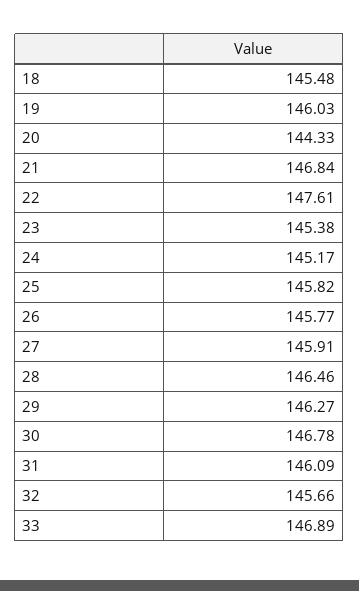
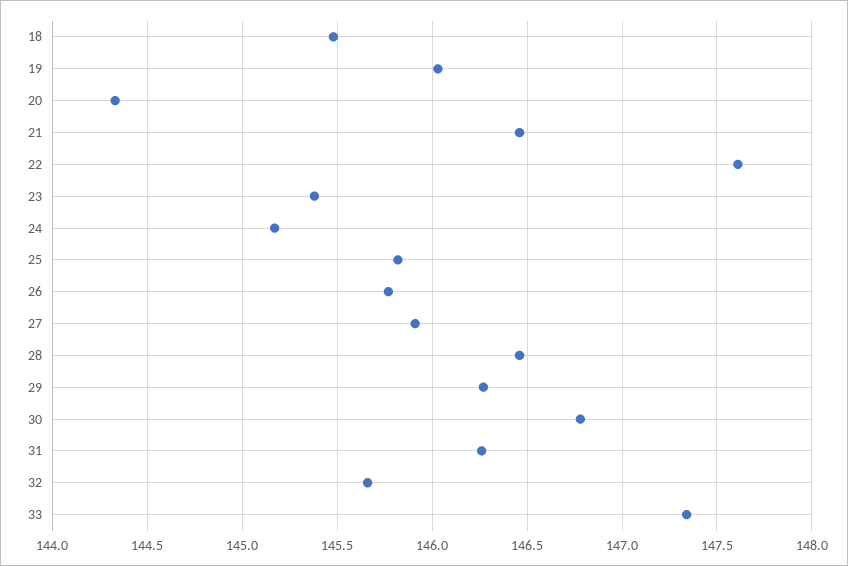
  {
    "18": 145.48,
    "19": 146.03,
    "20": 144.33,
-   "21": 146.84,
+   "21": 146.45,
    "22": 147.61,
    "23": 145.38,
    "24": 145.17,
    "25": 145.82,
    "26": 145.77,
    "27": 145.91,
    "28": 146.46,
    "29": 146.27,
    "30": 146.78,
-   "31": 146.09,
+   "31": 146.25,
    "32": 145.66,
-   "33": 146.89
+   "33": 147.35
  }

